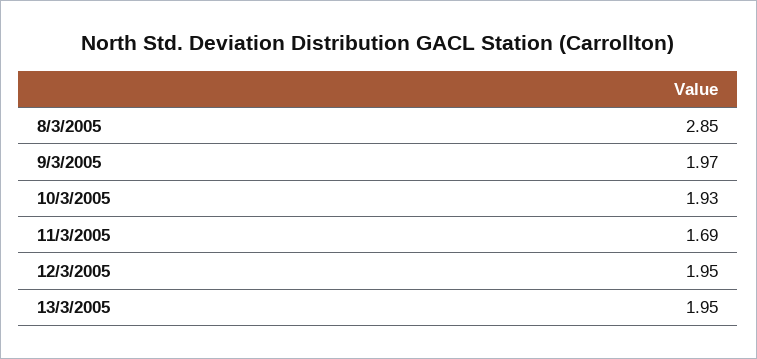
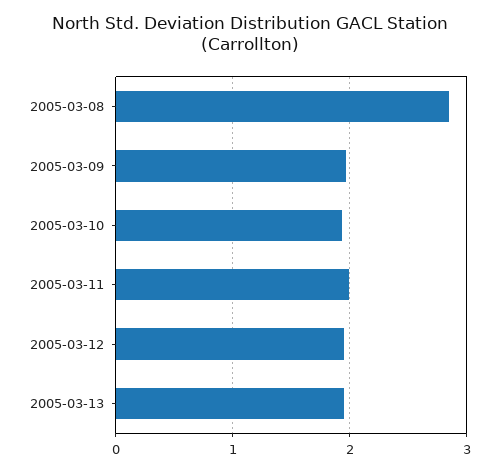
  {
    "8/3/2005": 2.85,
    "9/3/2005": 1.97,
    "10/3/2005": 1.93,
-   "11/3/2005": 1.69,
+   "11/3/2005": 2,
    "12/3/2005": 1.95,
    "13/3/2005": 1.95
  }

